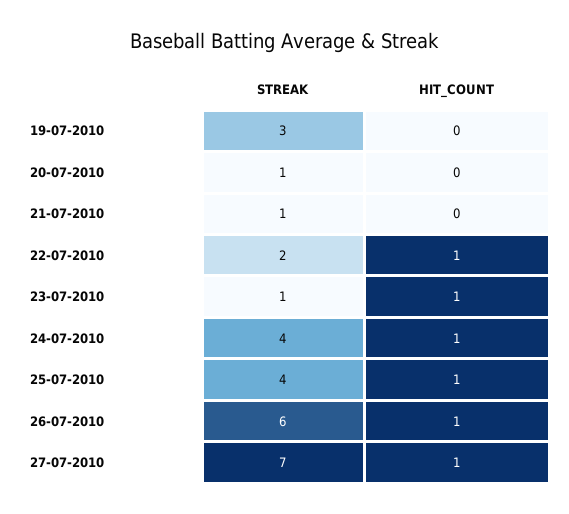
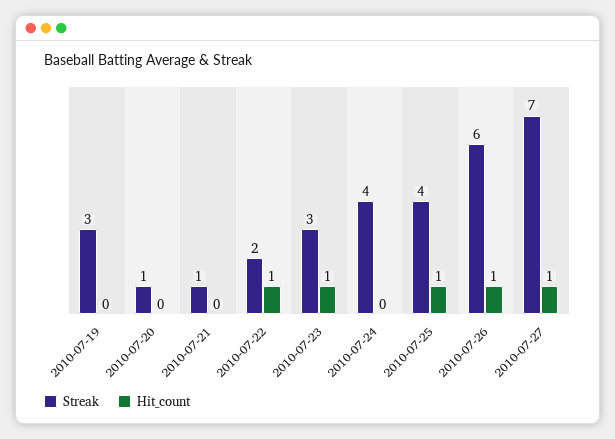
  {
    "STREAK": {
      "19-07-2010": 3,
      "20-07-2010": 1,
      "21-07-2010": 1,
      "22-07-2010": 2,
-     "23-07-2010": 1,
+     "23-07-2010": 3,
      "24-07-2010": 4,
      "25-07-2010": 4,
      "26-07-2010": 6,
      "27-07-2010": 7
    },
    "HIT_COUNT": {
      "19-07-2010": 0,
      "20-07-2010": 0,
      "21-07-2010": 0,
      "22-07-2010": 1,
      "23-07-2010": 1,
-     "24-07-2010": 1,
+     "24-07-2010": 0,
      "25-07-2010": 1,
      "26-07-2010": 1,
      "27-07-2010": 1
    }
  }

